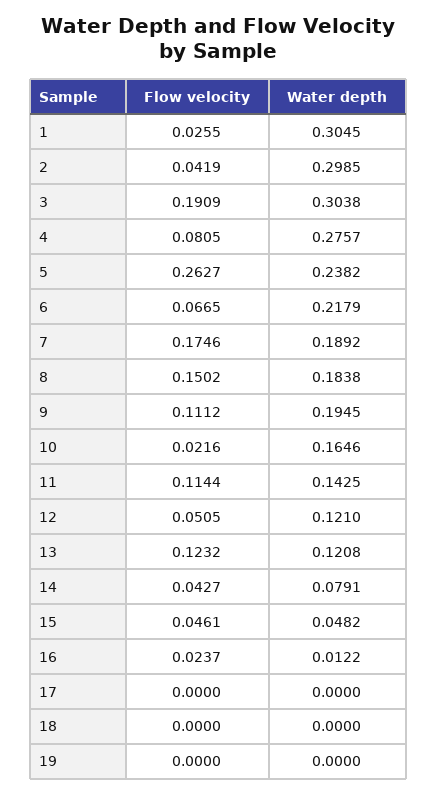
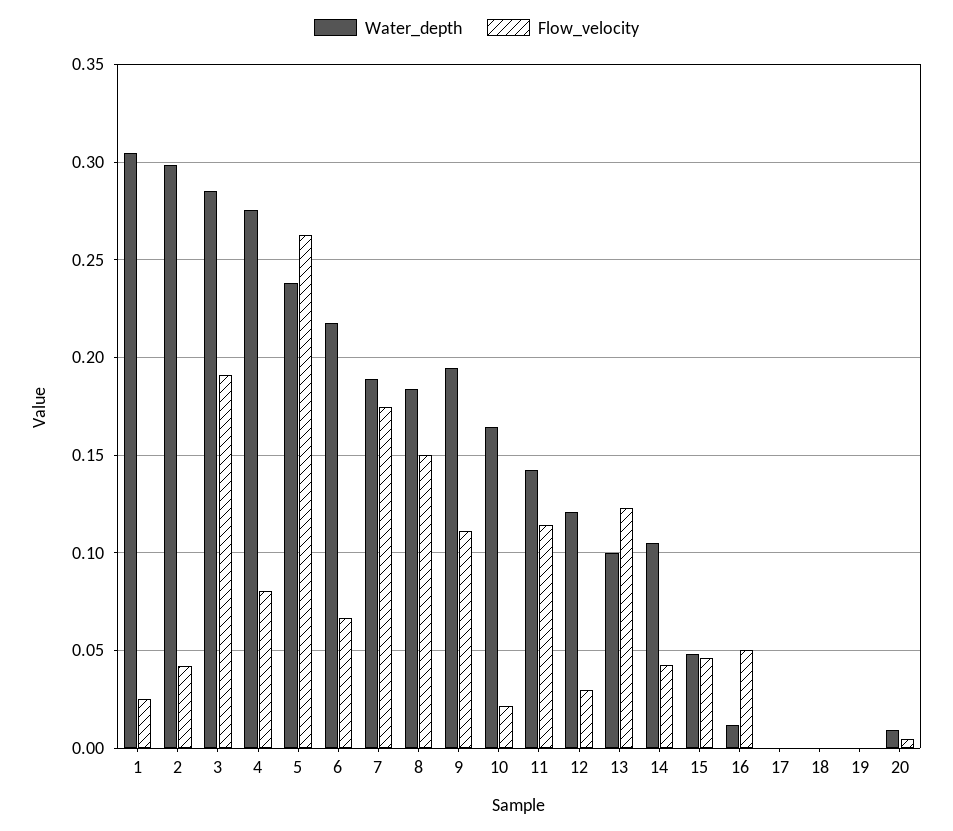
  {
    "Flow velocity": {
      "1": 0.0255,
      "2": 0.0419,
      "3": 0.1909,
      "4": 0.0805,
      "5": 0.2627,
      "6": 0.0665,
      "7": 0.1746,
      "8": 0.1502,
      "9": 0.1112,
      "10": 0.0216,
      "11": 0.1144,
-     "12": 0.0505,
+     "12": 0.03,
      "13": 0.1232,
      "14": 0.0427,
      "15": 0.0461,
-     "16": 0.0237,
+     "16": 0.05,
      "17": 0,
      "18": 0,
-     "19": 0
+     "19": 0,
+     "20": 0.005
    },
    "Water depth": {
      "1": 0.3045,
      "2": 0.2985,
-     "3": 0.3038,
+     "3": 0.285,
      "4": 0.2757,
      "5": 0.2382,
      "6": 0.2179,
      "7": 0.1892,
      "8": 0.1838,
      "9": 0.1945,
      "10": 0.1646,
      "11": 0.1425,
      "12": 0.121,
-     "13": 0.1208,
+     "13": 0.1,
-     "14": 0.0791,
+     "14": 0.105,
      "15": 0.0482,
      "16": 0.0122,
      "17": 0,
      "18": 0,
-     "19": 0
+     "19": 0,
+     "20": 0.01
    }
  }

